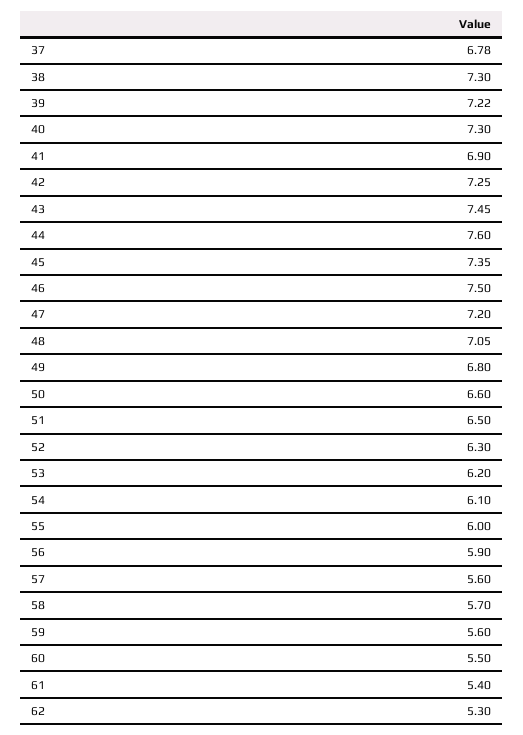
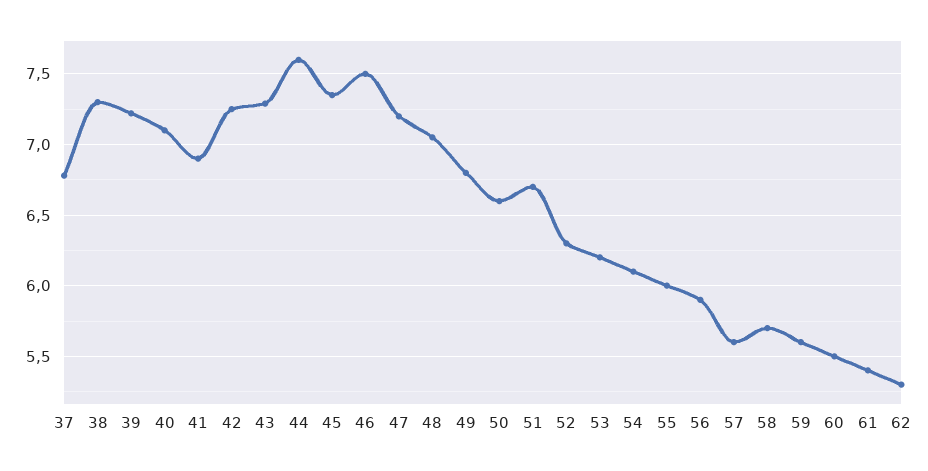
  {
    "37": 6.78,
    "38": 7.3,
    "39": 7.22,
-   "40": 7.3,
+   "40": 7.1,
    "41": 6.9,
    "42": 7.25,
-   "43": 7.45,
+   "43": 7.3,
    "44": 7.6,
    "45": 7.35,
    "46": 7.5,
    "47": 7.2,
    "48": 7.05,
    "49": 6.8,
    "50": 6.6,
-   "51": 6.5,
+   "51": 6.7,
    "52": 6.3,
    "53": 6.2,
    "54": 6.1,
    "55": 6,
    "56": 5.9,
    "57": 5.6,
    "58": 5.7,
    "59": 5.6,
    "60": 5.5,
    "61": 5.4,
    "62": 5.3
  }

